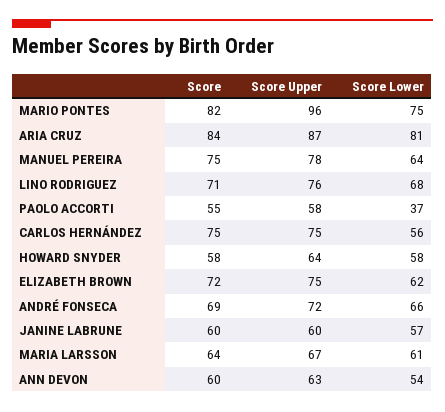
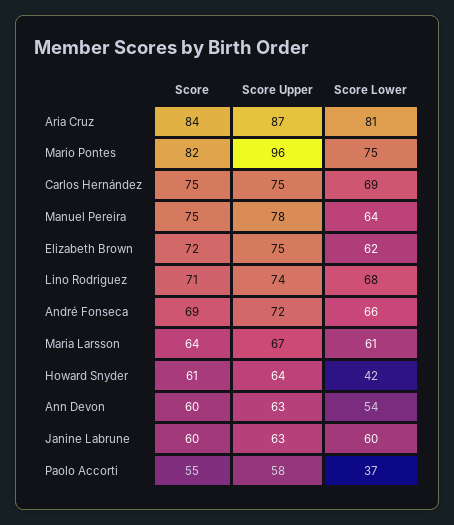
  {
    "Score": {
      "MARIO PONTES": 82,
      "ARIA CRUZ": 84,
      "MANUEL PEREIRA": 75,
      "LINO RODRIGUEZ": 71,
      "PAOLO ACCORTI": 55,
      "CARLOS HERNÁNDEZ": 75,
-     "HOWARD SNYDER": 58,
+     "HOWARD SNYDER": 61,
      "ELIZABETH BROWN": 72,
      "ANDRÉ FONSECA": 69,
      "JANINE LABRUNE": 60,
      "MARIA LARSSON": 64,
      "ANN DEVON": 60
    },
    "Score Upper": {
      "MARIO PONTES": 96,
      "ARIA CRUZ": 87,
      "MANUEL PEREIRA": 78,
-     "LINO RODRIGUEZ": 76,
+     "LINO RODRIGUEZ": 74,
      "PAOLO ACCORTI": 58,
      "CARLOS HERNÁNDEZ": 75,
      "HOWARD SNYDER": 64,
      "ELIZABETH BROWN": 75,
      "ANDRÉ FONSECA": 72,
-     "JANINE LABRUNE": 60,
+     "JANINE LABRUNE": 63,
      "MARIA LARSSON": 67,
      "ANN DEVON": 63
    },
    "Score Lower": {
      "MARIO PONTES": 75,
      "ARIA CRUZ": 81,
      "MANUEL PEREIRA": 64,
      "LINO RODRIGUEZ": 68,
      "PAOLO ACCORTI": 37,
-     "CARLOS HERNÁNDEZ": 56,
+     "CARLOS HERNÁNDEZ": 69,
-     "HOWARD SNYDER": 58,
+     "HOWARD SNYDER": 42,
      "ELIZABETH BROWN": 62,
      "ANDRÉ FONSECA": 66,
-     "JANINE LABRUNE": 57,
+     "JANINE LABRUNE": 60,
      "MARIA LARSSON": 61,
      "ANN DEVON": 54
    }
  }

